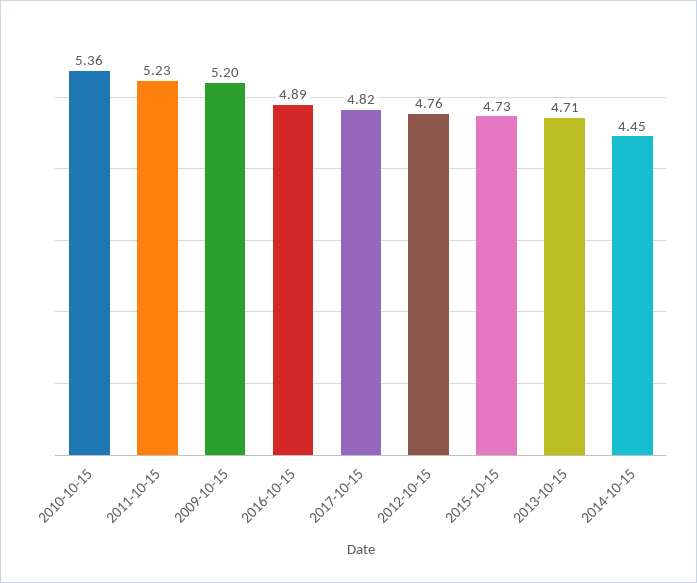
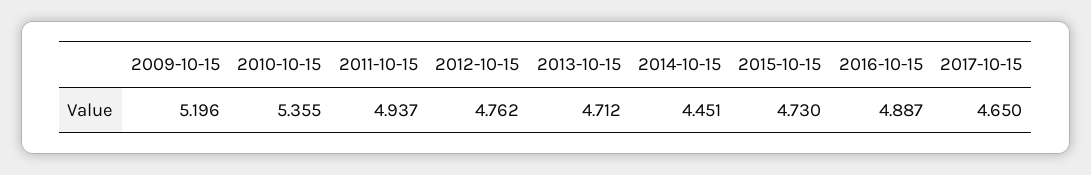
  {
    "2010-10-15": 5.355,
-   "2011-10-15": 5.23,
+   "2011-10-15": 4.937,
    "2009-10-15": 5.196,
    "2016-10-15": 4.887,
-   "2017-10-15": 4.82,
+   "2017-10-15": 4.65,
    "2012-10-15": 4.762,
    "2015-10-15": 4.73,
    "2013-10-15": 4.712,
    "2014-10-15": 4.451
  }

